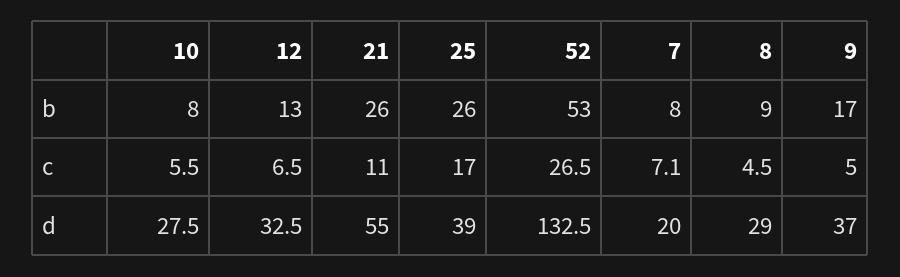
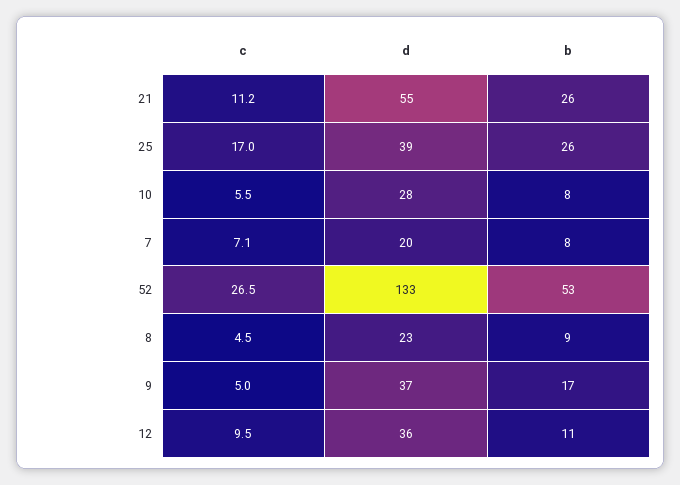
  {
    "10": {
      "b": 8,
      "c": 5.5,
      "d": 27.5
    },
    "12": {
-     "b": 13,
+     "b": 11,
-     "c": 6.5,
+     "c": 9.5,
-     "d": 32.5
+     "d": 36
    },
    "21": {
      "b": 26,
-     "c": 11,
+     "c": 11.2,
      "d": 55
    },
    "25": {
      "b": 26,
      "c": 17,
      "d": 39
    },
    "52": {
      "b": 53,
      "c": 26.5,
      "d": 132.5
    },
    "7": {
      "b": 8,
      "c": 7.1,
      "d": 20
    },
    "8": {
      "b": 9,
      "c": 4.5,
-     "d": 29
+     "d": 23
    },
    "9": {
      "b": 17,
      "c": 5,
      "d": 37
    }
  }

